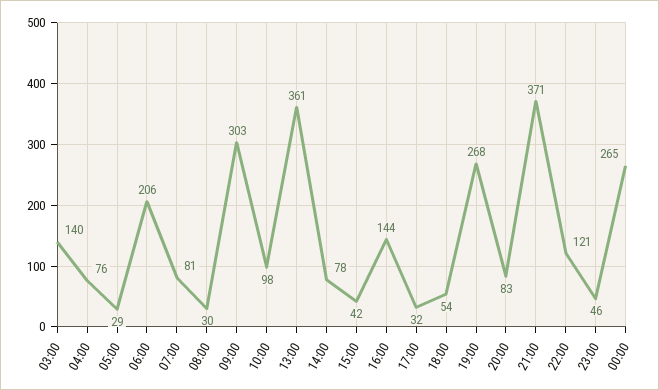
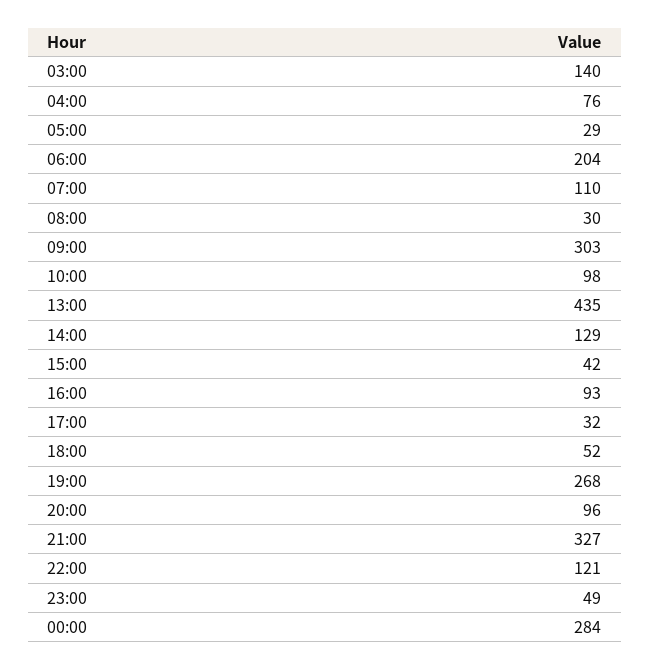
  {
    "03:00": 140,
    "04:00": 76,
    "05:00": 29,
-   "06:00": 206,
+   "06:00": 204,
-   "07:00": 81,
+   "07:00": 110,
    "08:00": 30,
    "09:00": 303,
    "10:00": 98,
-   "13:00": 361,
+   "13:00": 435,
-   "14:00": 78,
+   "14:00": 129,
    "15:00": 42,
-   "16:00": 144,
+   "16:00": 93,
    "17:00": 32,
-   "18:00": 54,
+   "18:00": 52,
    "19:00": 268,
-   "20:00": 83,
+   "20:00": 96,
-   "21:00": 371,
+   "21:00": 327,
    "22:00": 121,
-   "23:00": 46,
+   "23:00": 49,
-   "00:00": 265
+   "00:00": 284
  }

